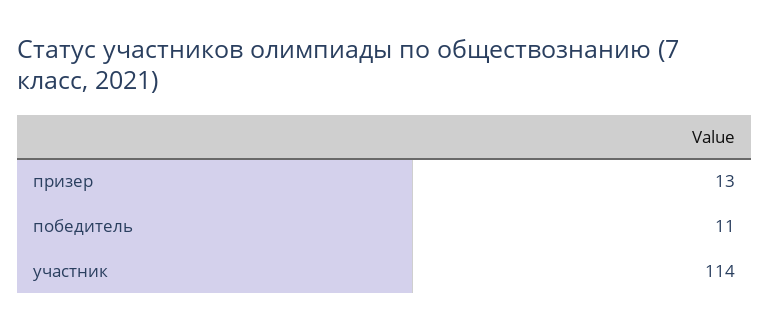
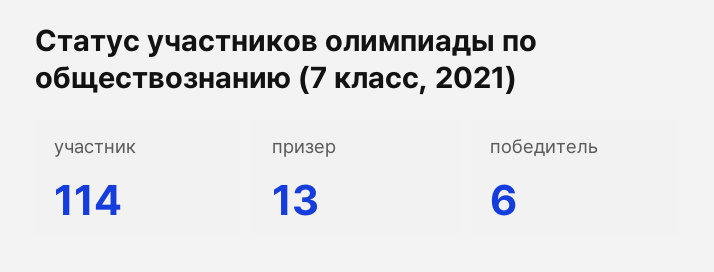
  {
    "призер": 13,
-   "победитель": 11,
+   "победитель": 6,
    "участник": 114
  }

